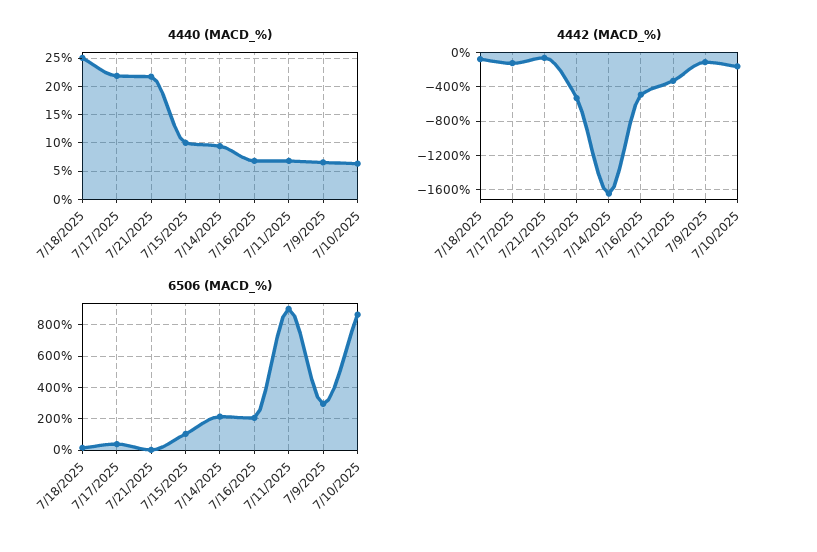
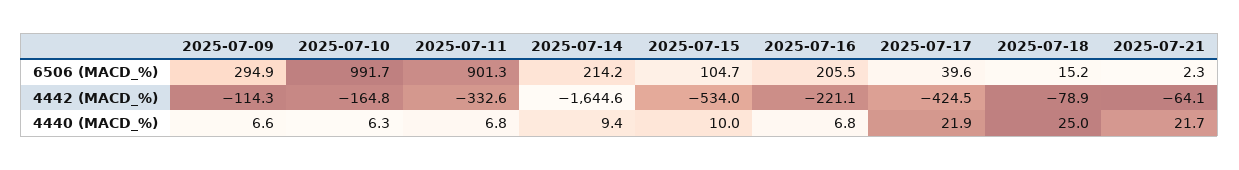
  {
    "4440 (MACD_%)": {
      "7/18/2025": 25,
      "7/17/2025": 21.9,
      "7/21/2025": 21.7,
      "7/15/2025": 10,
      "7/14/2025": 9.4,
      "7/16/2025": 6.8,
      "7/11/2025": 6.8,
      "7/9/2025": 6.6,
      "7/10/2025": 6.3
    },
    "4442 (MACD_%)": {
      "7/18/2025": -78.9,
-     "7/17/2025": -100,
+     "7/17/2025": -424.5,
      "7/21/2025": -64.1,
      "7/15/2025": -534,
      "7/14/2025": -1644.6,
-     "7/16/2025": -500,
+     "7/16/2025": -221.1,
      "7/11/2025": -332.6,
      "7/9/2025": -114.3,
      "7/10/2025": -164.8
    },
    "6506 (MACD_%)": {
      "7/18/2025": 15.2,
      "7/17/2025": 39.6,
      "7/21/2025": 2.3,
      "7/15/2025": 104.7,
      "7/14/2025": 214.2,
      "7/16/2025": 205.5,
      "7/11/2025": 901.3,
      "7/9/2025": 294.9,
-     "7/10/2025": 850
+     "7/10/2025": 991.7
    }
  }

